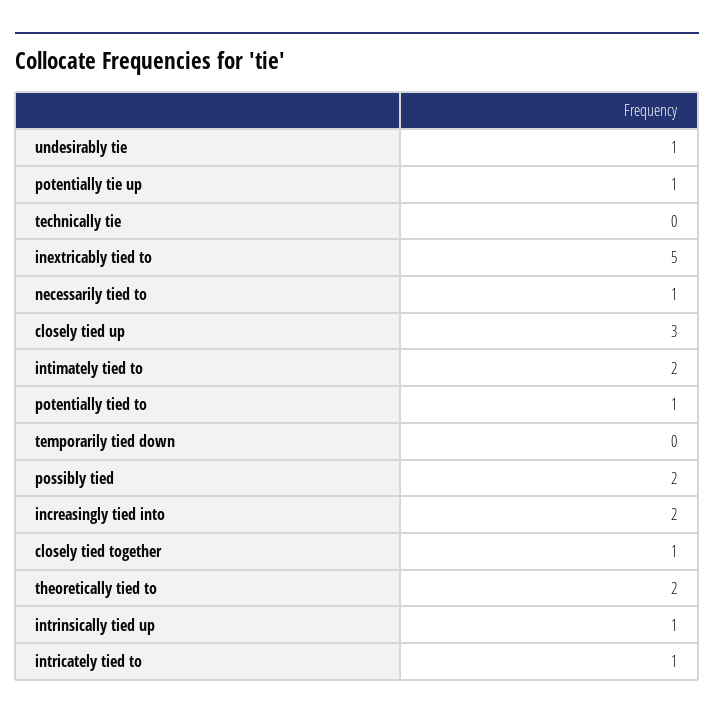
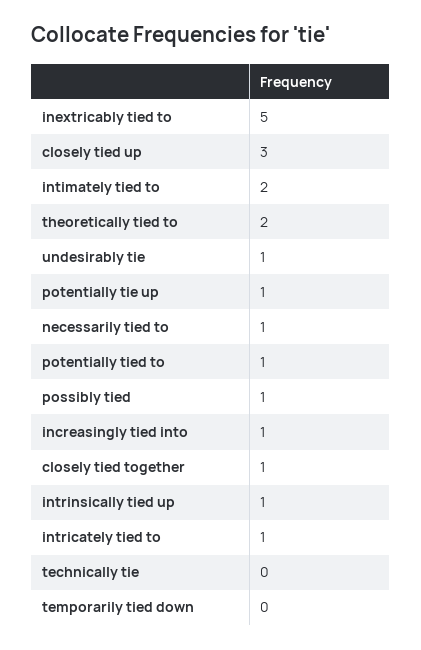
  {
    "undesirably tie": 1,
    "potentially tie up": 1,
    "technically tie": 0,
    "inextricably tied to": 5,
    "necessarily tied to": 1,
    "closely tied up": 3,
    "intimately tied to": 2,
    "potentially tied to": 1,
    "temporarily tied down": 0,
-   "possibly tied": 2,
+   "possibly tied": 1,
-   "increasingly tied into": 2,
+   "increasingly tied into": 1,
    "closely tied together": 1,
    "theoretically tied to": 2,
    "intrinsically tied up": 1,
    "intricately tied to": 1
  }

